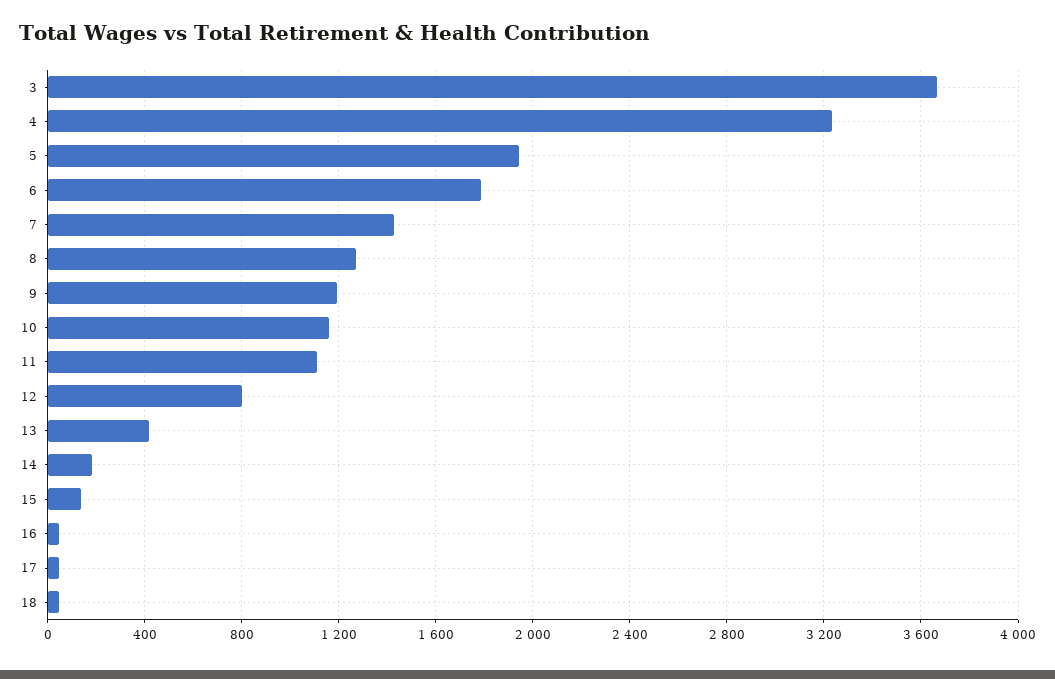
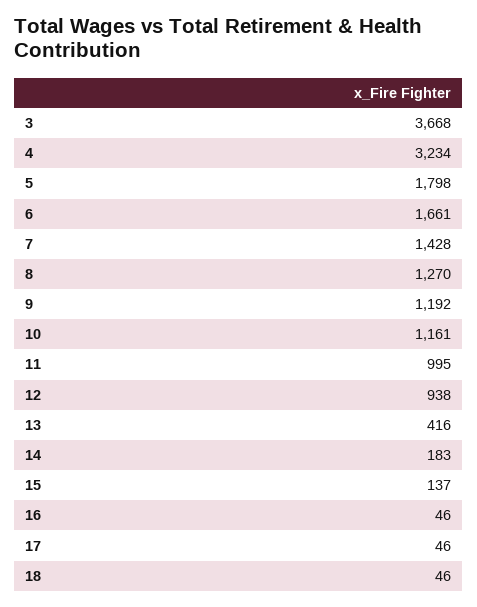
  {
    "3": 3668,
    "4": 3234,
-   "5": 1950,
+   "5": 1798,
-   "6": 1800,
+   "6": 1661,
    "7": 1428,
    "8": 1270,
    "9": 1192,
    "10": 1161,
-   "11": 1100,
+   "11": 995,
-   "12": 800,
+   "12": 938,
    "13": 416,
    "14": 183,
    "15": 137,
    "16": 46,
    "17": 46,
    "18": 46
  }

